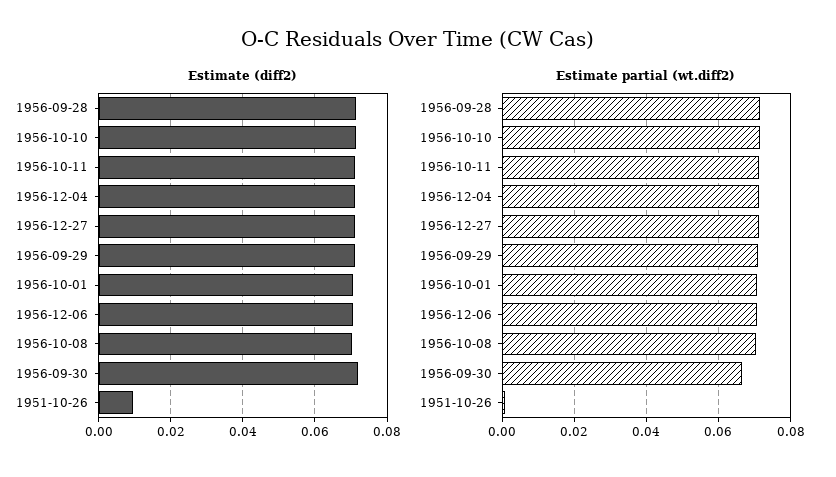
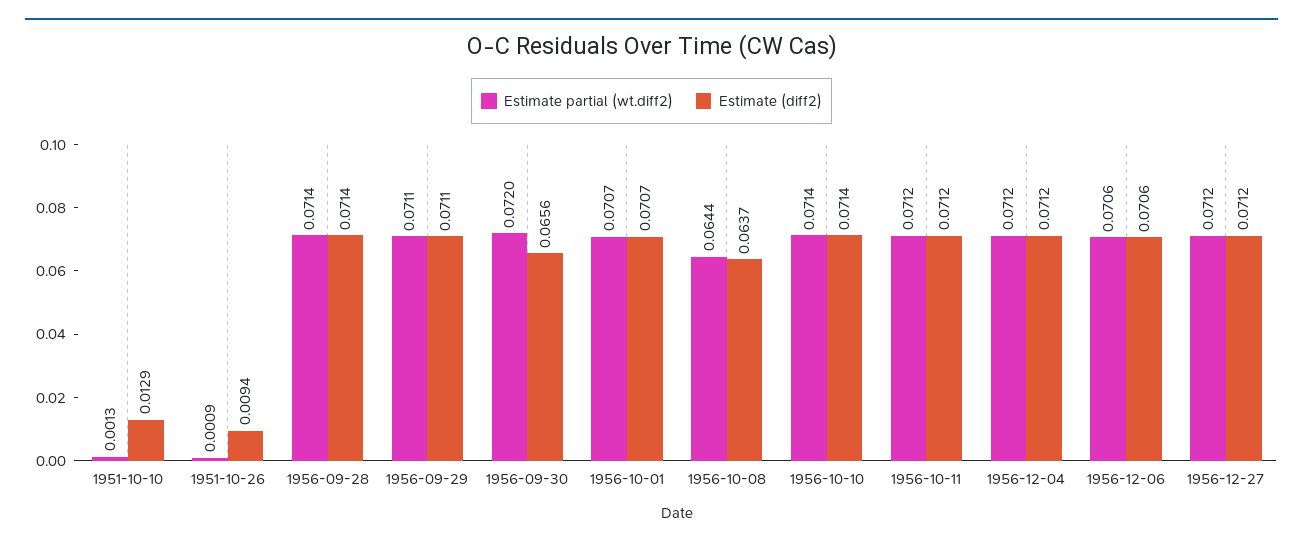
  {
    "Estimate (diff2)": {
      "1956-09-28": 0.0714,
      "1956-10-10": 0.0714,
      "1956-10-11": 0.0712,
      "1956-12-04": 0.0712,
      "1956-12-27": 0.0712,
      "1956-09-29": 0.0711,
      "1956-10-01": 0.0707,
      "1956-12-06": 0.0706,
-     "1956-10-08": 0.07,
+     "1956-10-08": 0.0637,
-     "1956-09-30": 0.072,
+     "1956-09-30": 0.0656,
-     "1951-10-26": 0.0094
+     "1951-10-26": 0.0094,
+     "1951-10-10": 0.0129
    },
    "Estimate partial (wt.diff2)": {
      "1956-09-28": 0.0714,
      "1956-10-10": 0.0714,
      "1956-10-11": 0.0712,
      "1956-12-04": 0.0712,
      "1956-12-27": 0.0712,
      "1956-09-29": 0.0711,
      "1956-10-01": 0.0707,
      "1956-12-06": 0.0706,
-     "1956-10-08": 0.07,
+     "1956-10-08": 0.0644,
-     "1956-09-30": 0.066,
+     "1956-09-30": 0.072,
-     "1951-10-26": 0.0009
+     "1951-10-26": 0.0009,
+     "1951-10-10": 0.0013
    }
  }

